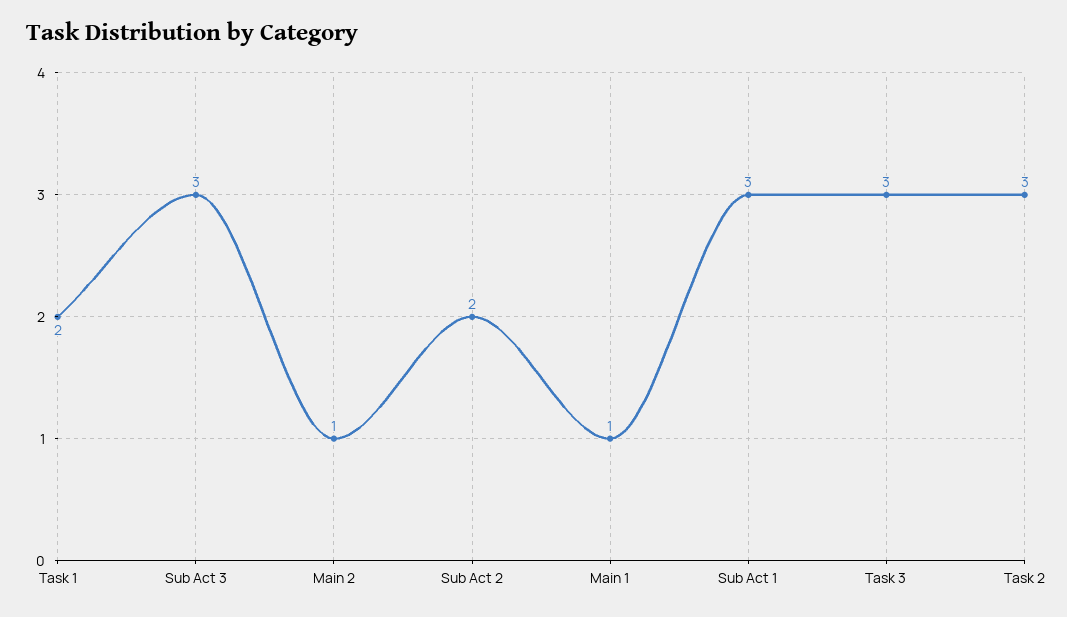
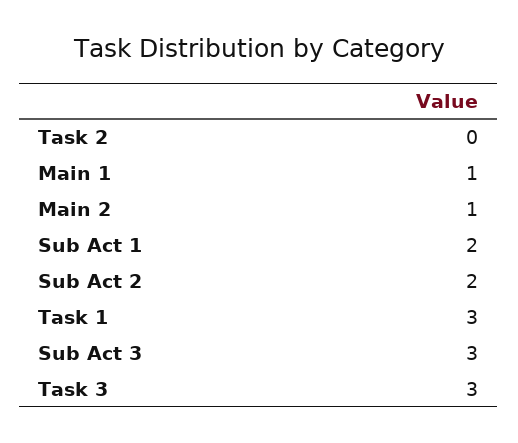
  {
-   "Task 1": 2,
+   "Task 1": 3,
    "Sub Act 3": 3,
    "Main 2": 1,
    "Sub Act 2": 2,
    "Main 1": 1,
-   "Sub Act 1": 3,
+   "Sub Act 1": 2,
    "Task 3": 3,
-   "Task 2": 3
+   "Task 2": 0
  }

